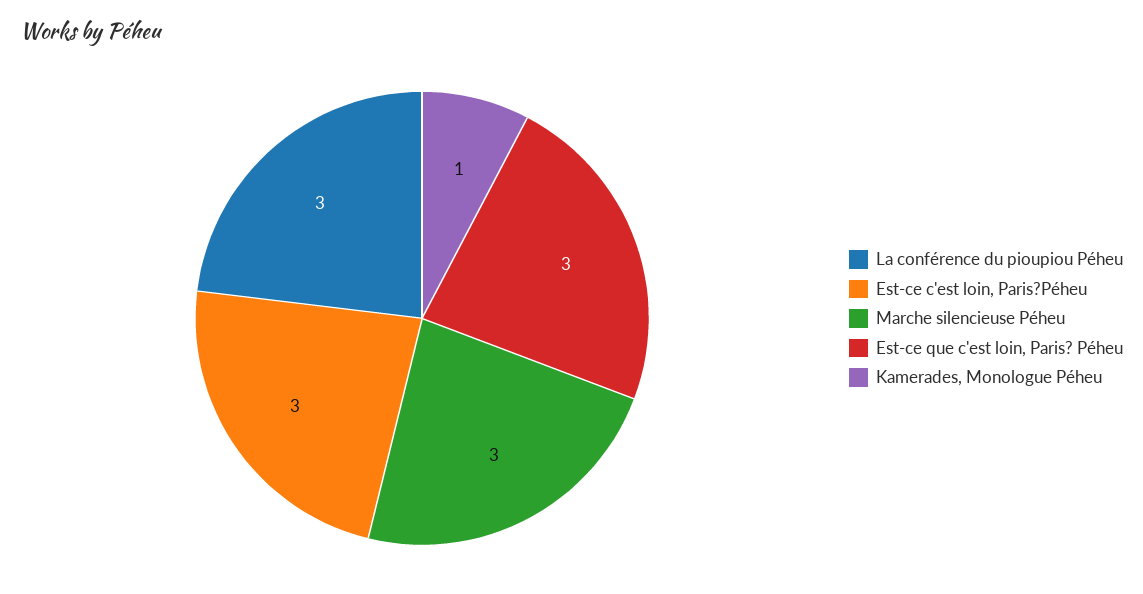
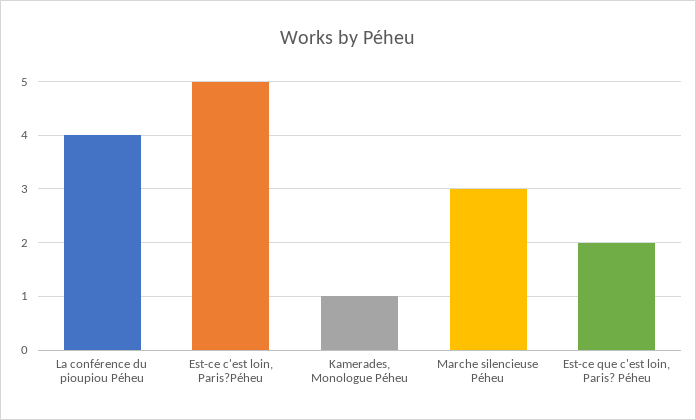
  {
-   "La conférence du pioupiou Péheu": 3,
+   "La conférence du pioupiou Péheu": 4,
-   "Est-ce c'est loin, Paris?Péheu": 3,
+   "Est-ce c'est loin, Paris?Péheu": 5,
    "Marche silencieuse Péheu": 3,
-   "Est-ce que c'est loin, Paris? Péheu": 3,
+   "Est-ce que c'est loin, Paris? Péheu": 2,
    "Kamerades, Monologue Péheu": 1
  }

